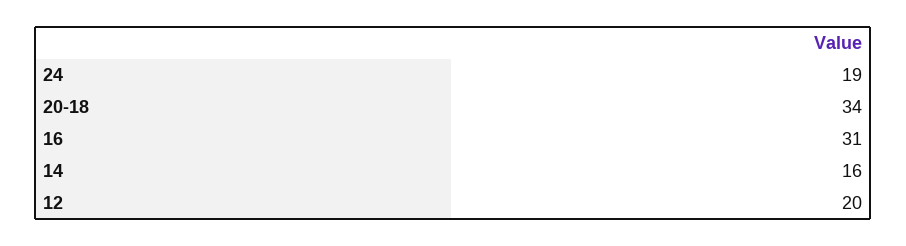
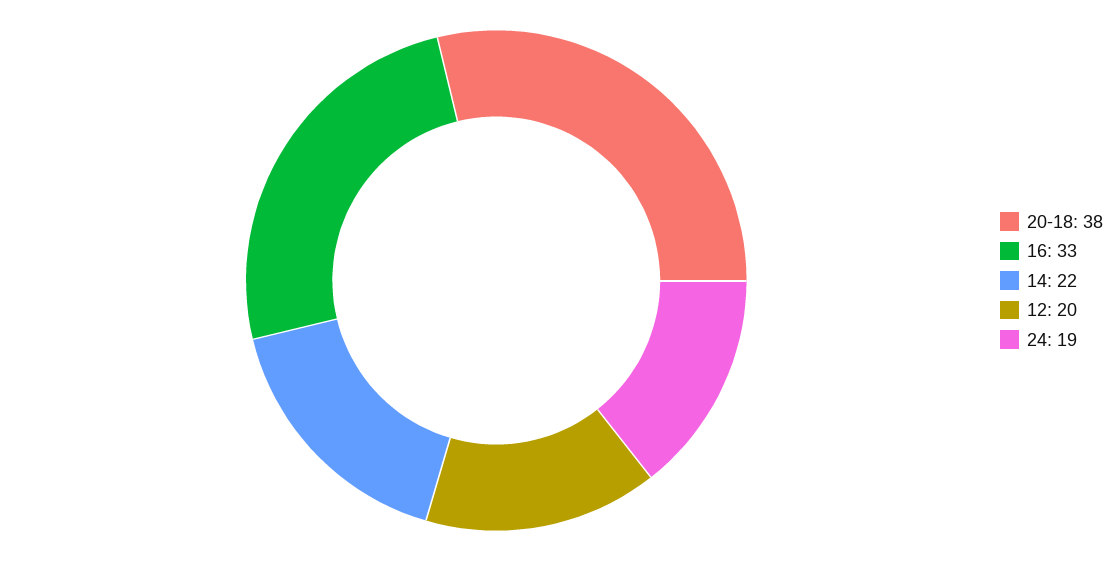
  {
    "24": 19,
-   "20-18": 34,
+   "20-18": 38,
-   "16": 31,
+   "16": 33,
-   "14": 16,
+   "14": 22,
    "12": 20
  }

